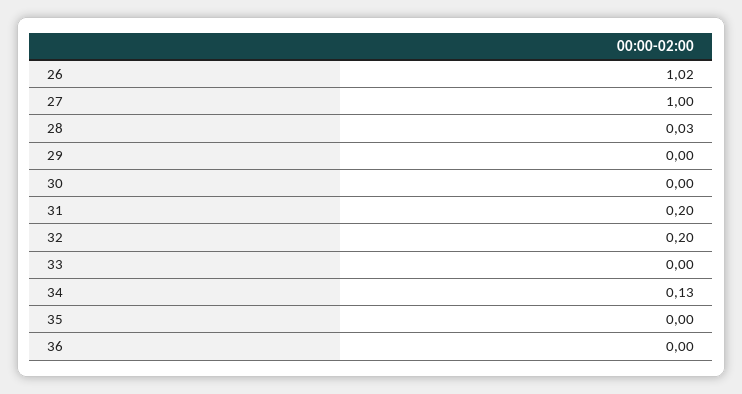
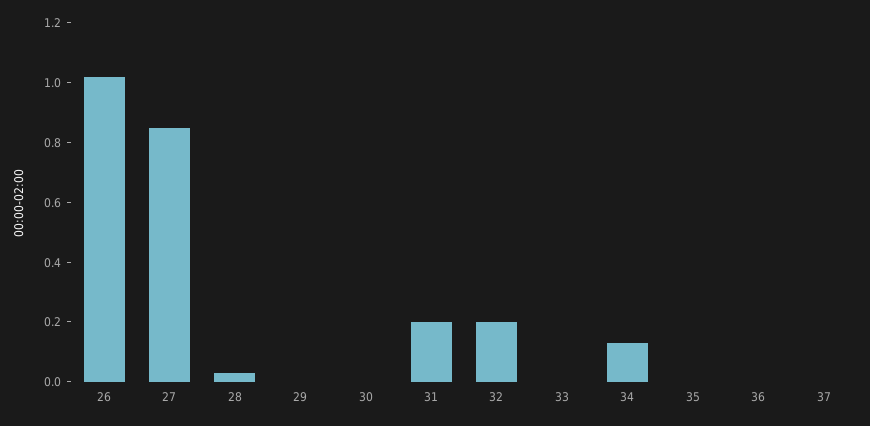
  {
    "26": 1.02,
-   "27": 1,
+   "27": 0.85,
    "28": 0.03,
    "29": 0,
    "30": 0,
    "31": 0.2,
    "32": 0.2,
    "33": 0,
    "34": 0.13,
    "35": 0,
-   "36": 0
+   "36": 0,
+   "37": 0
  }

